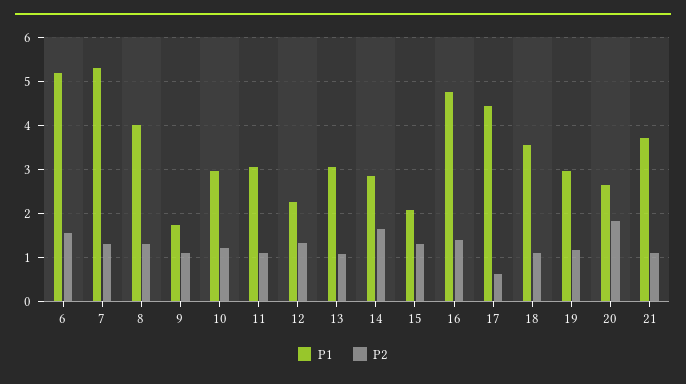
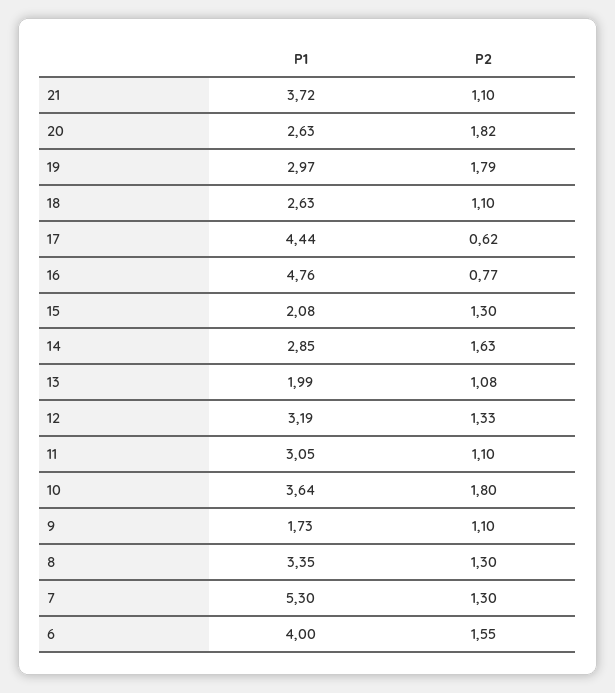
  {
    "P1": {
-     "6": 5.2,
+     "6": 4,
      "7": 5.3,
-     "8": 4,
+     "8": 3.35,
      "9": 1.73,
-     "10": 3,
+     "10": 3.64,
      "11": 3.05,
-     "12": 2.2,
+     "12": 3.19,
-     "13": 3,
+     "13": 1.99,
      "14": 2.85,
      "15": 2.08,
      "16": 4.76,
      "17": 4.44,
-     "18": 3.6,
+     "18": 2.63,
      "19": 2.97,
      "20": 2.63,
      "21": 3.72
    },
    "P2": {
      "6": 1.55,
      "7": 1.3,
      "8": 1.3,
      "9": 1.1,
-     "10": 1.2,
+     "10": 1.8,
      "11": 1.1,
      "12": 1.33,
      "13": 1.08,
      "14": 1.63,
      "15": 1.3,
-     "16": 1.4,
+     "16": 0.77,
      "17": 0.62,
      "18": 1.1,
-     "19": 1.2,
+     "19": 1.79,
      "20": 1.82,
      "21": 1.1
    }
  }

